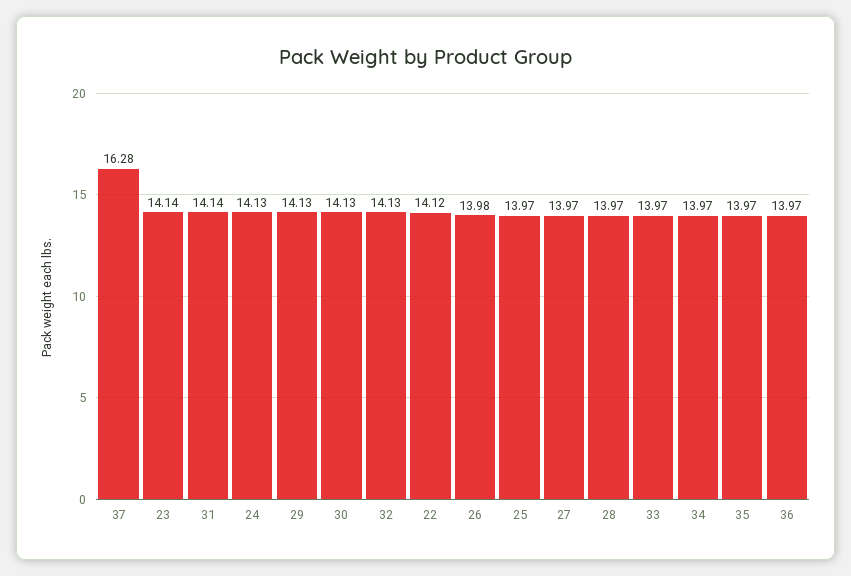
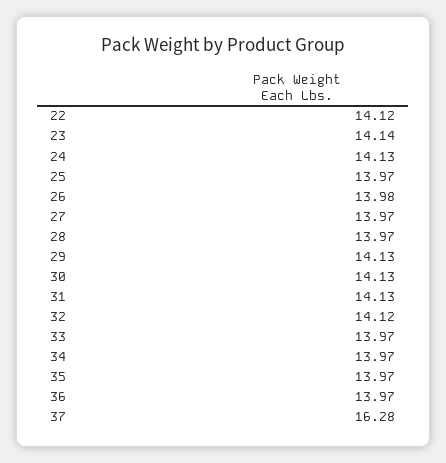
  {
    "37": 16.28,
    "23": 14.14,
-   "31": 14.14,
+   "31": 14.13,
    "24": 14.13,
    "29": 14.13,
    "30": 14.13,
-   "32": 14.13,
+   "32": 14.12,
    "22": 14.12,
    "26": 13.98,
    "25": 13.97,
    "27": 13.97,
    "28": 13.97,
    "33": 13.97,
    "34": 13.97,
    "35": 13.97,
    "36": 13.97
  }

